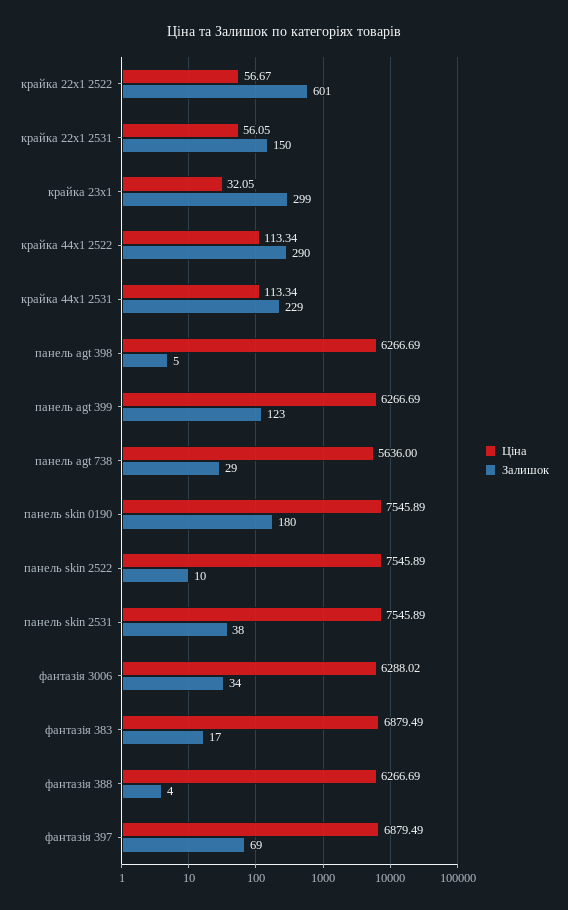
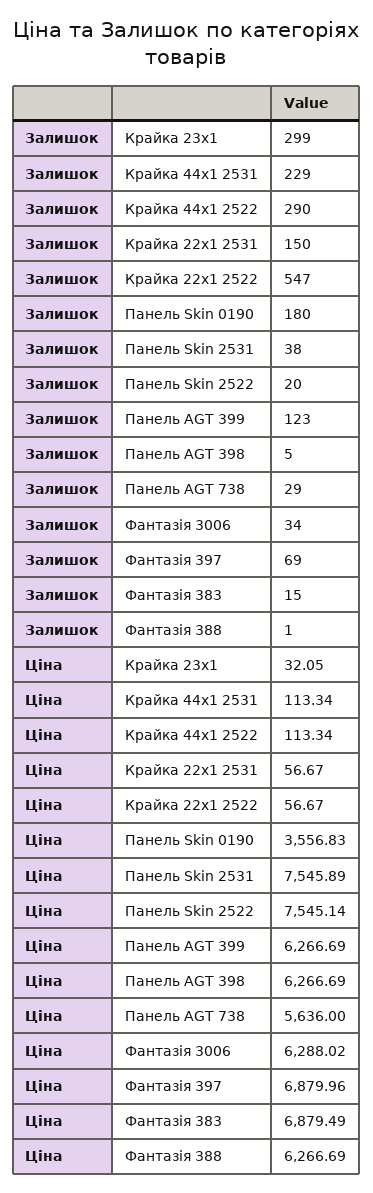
  {
    "Ціна": {
      "крайка 22x1 2522": 56.67,
-     "крайка 22x1 2531": 56.05,
+     "крайка 22x1 2531": 56.67,
      "крайка 23x1": 32.05,
      "крайка 44x1 2522": 113.34,
      "крайка 44x1 2531": 113.34,
      "панель agt 398": 6266.69,
      "панель agt 399": 6266.69,
      "панель agt 738": 5636,
-     "панель skin 0190": 7545.89,
+     "панель skin 0190": 3556.83,
-     "панель skin 2522": 7545.89,
+     "панель skin 2522": 7545.14,
      "панель skin 2531": 7545.89,
      "фантазія 3006": 6288.02,
      "фантазія 383": 6879.49,
      "фантазія 388": 6266.69,
-     "фантазія 397": 6879.49
+     "фантазія 397": 6879.96
    },
    "Залишок": {
-     "крайка 22x1 2522": 601,
+     "крайка 22x1 2522": 547,
      "крайка 22x1 2531": 150,
      "крайка 23x1": 299,
      "крайка 44x1 2522": 290,
      "крайка 44x1 2531": 229,
      "панель agt 398": 5,
      "панель agt 399": 123,
      "панель agt 738": 29,
      "панель skin 0190": 180,
-     "панель skin 2522": 10,
+     "панель skin 2522": 20,
      "панель skin 2531": 38,
      "фантазія 3006": 34,
-     "фантазія 383": 17,
+     "фантазія 383": 15,
-     "фантазія 388": 4,
+     "фантазія 388": 1,
      "фантазія 397": 69
    }
  }

